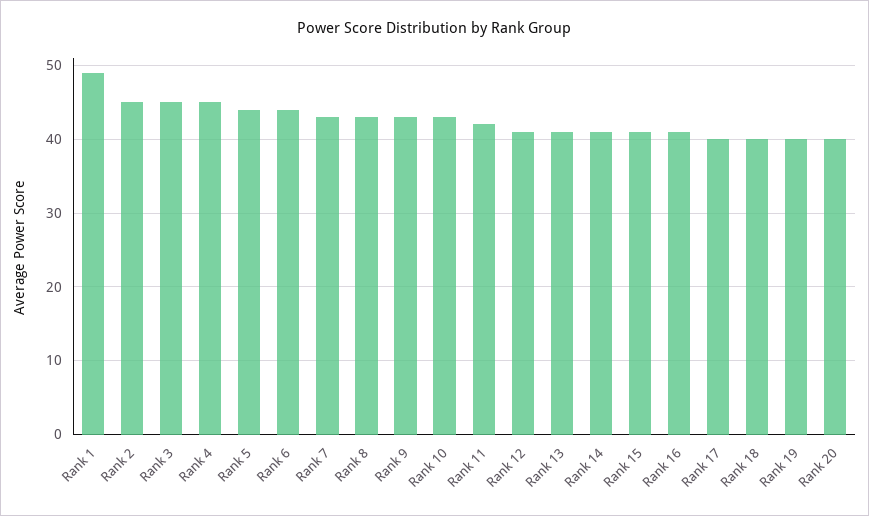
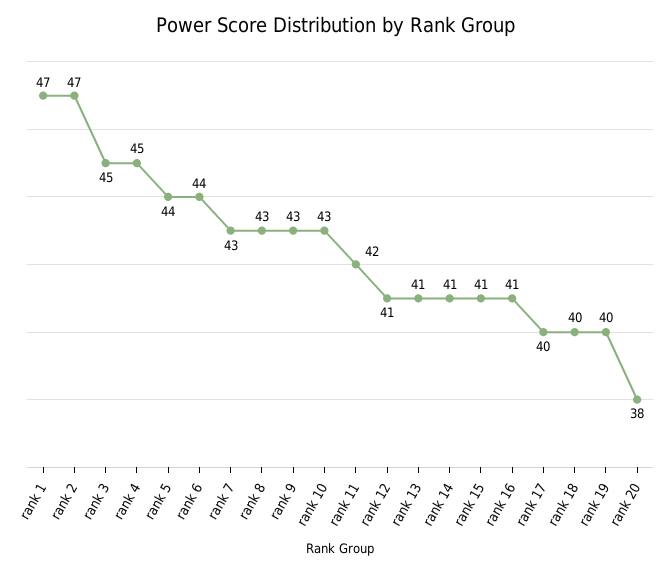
  {
-   "Rank 1": 49,
+   "Rank 1": 47,
-   "Rank 2": 45,
+   "Rank 2": 47,
    "Rank 3": 45,
    "Rank 4": 45,
    "Rank 5": 44,
    "Rank 6": 44,
    "Rank 7": 43,
    "Rank 8": 43,
    "Rank 9": 43,
    "Rank 10": 43,
    "Rank 11": 42,
    "Rank 12": 41,
    "Rank 13": 41,
    "Rank 14": 41,
    "Rank 15": 41,
    "Rank 16": 41,
    "Rank 17": 40,
    "Rank 18": 40,
    "Rank 19": 40,
-   "Rank 20": 40
+   "Rank 20": 38
  }

